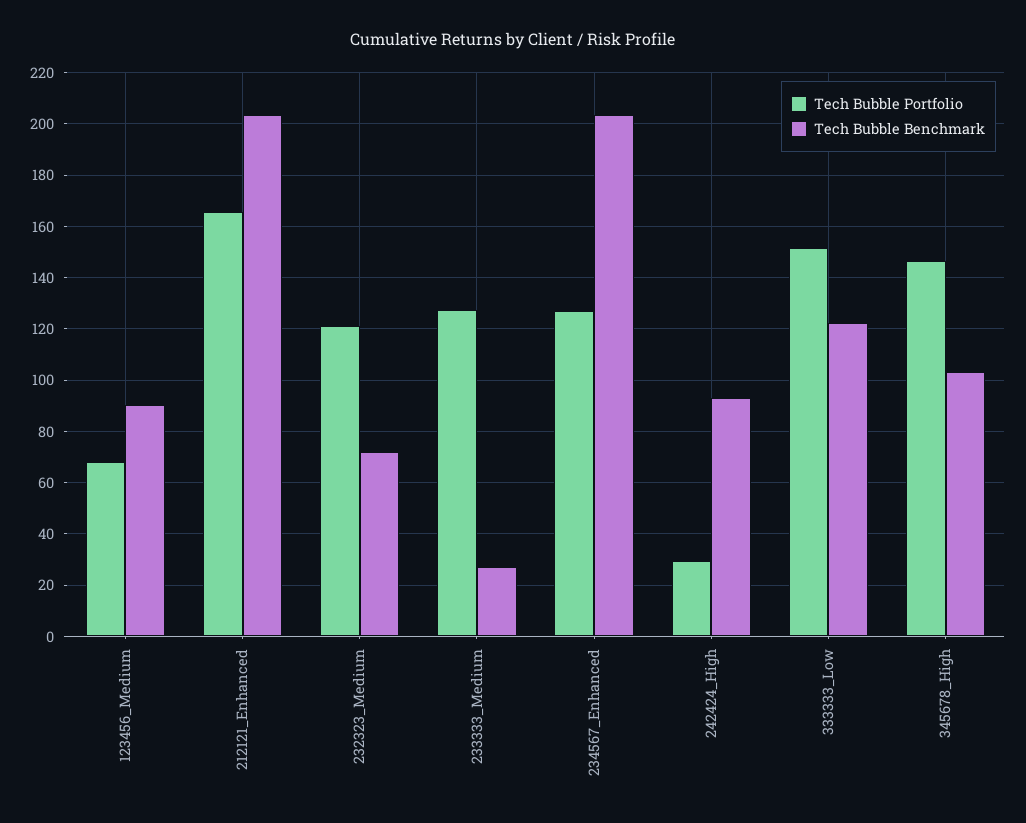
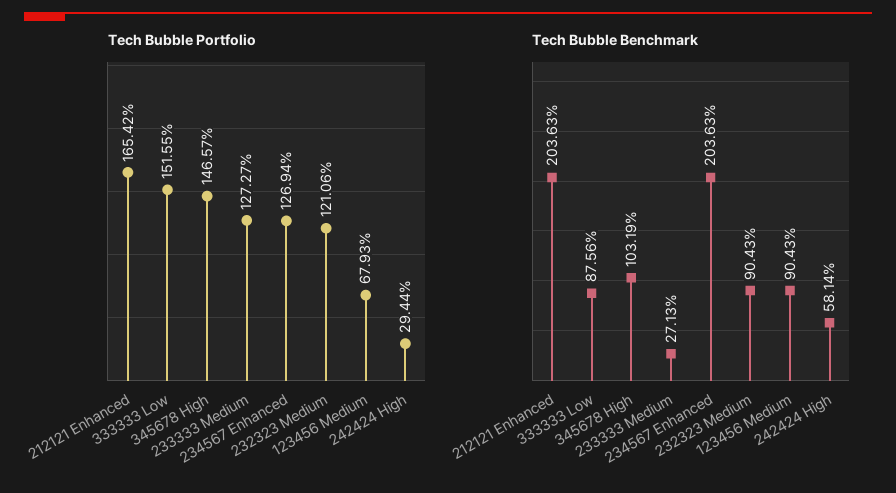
  {
    "Tech Bubble Portfolio": {
      "123456_Medium": 67.93,
      "212121_Enhanced": 165.42,
      "232323_Medium": 121.06,
      "233333_Medium": 127.27,
      "234567_Enhanced": 126.94,
      "242424_High": 29.44,
      "333333_Low": 151.55,
      "345678_High": 146.57
    },
    "Tech Bubble Benchmark": {
      "123456_Medium": 90.43,
      "212121_Enhanced": 203.63,
-     "232323_Medium": 72.5,
+     "232323_Medium": 90.43,
      "233333_Medium": 27.13,
      "234567_Enhanced": 203.63,
-     "242424_High": 92.5,
+     "242424_High": 58.14,
-     "333333_Low": 122.5,
+     "333333_Low": 87.56,
      "345678_High": 103.19
    }
  }

